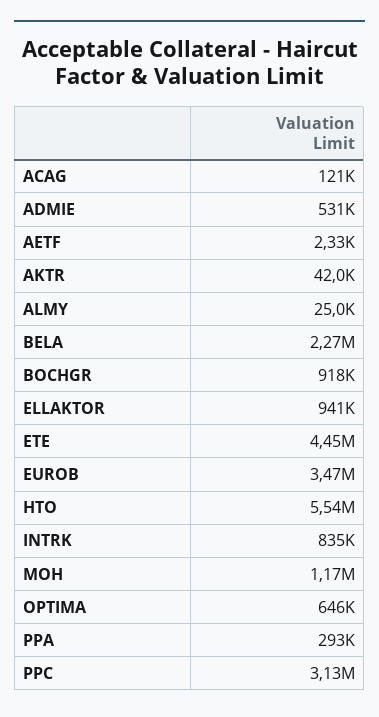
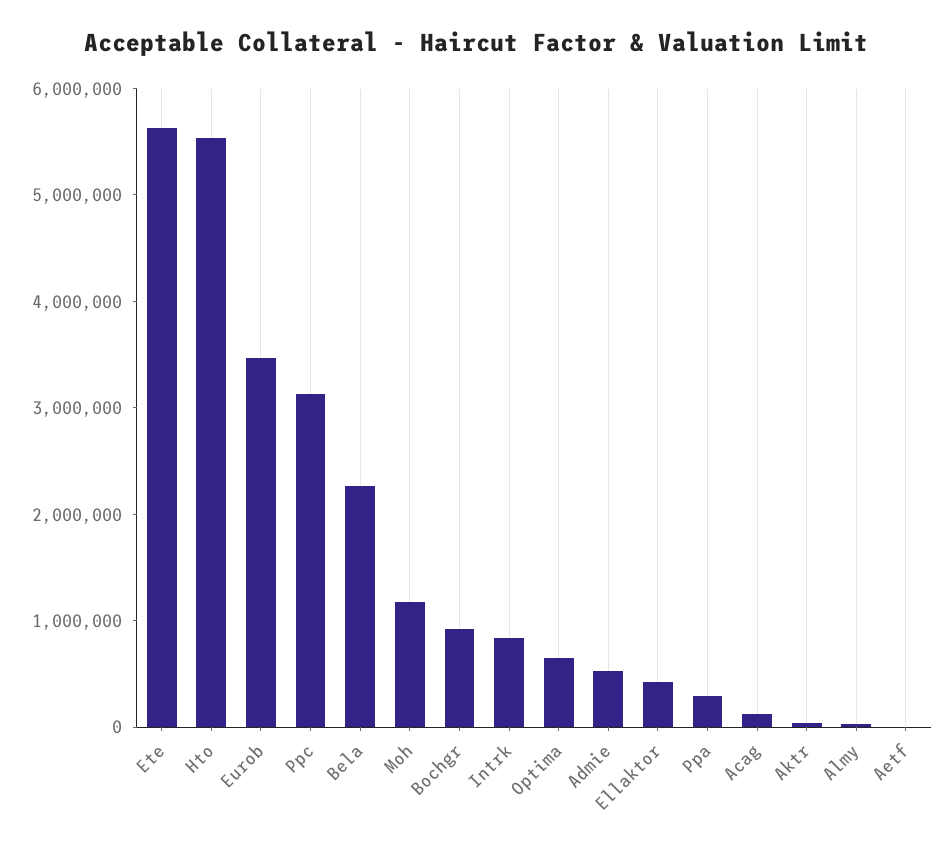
  {
    "ACAG": 121000,
    "ADMIE": 531000,
    "AETF": 2330,
    "AKTR": 42000,
    "ALMY": 25000,
    "BELA": 2270000,
    "BOCHGR": 918000,
-   "ELLAKTOR": 941000,
+   "ELLAKTOR": 400000,
-   "ETE": 4450000,
+   "ETE": 5600000,
    "EUROB": 3470000,
    "HTO": 5540000,
    "INTRK": 835000,
    "MOH": 1170000,
    "OPTIMA": 646000,
    "PPA": 293000,
    "PPC": 3130000
  }

